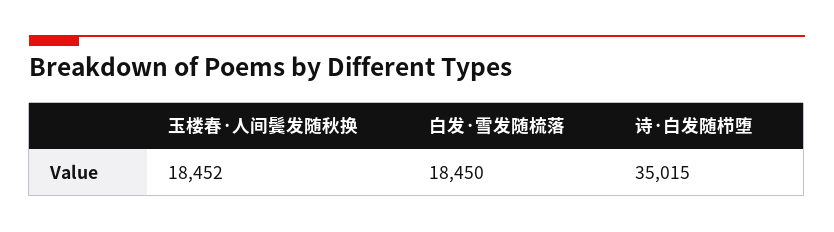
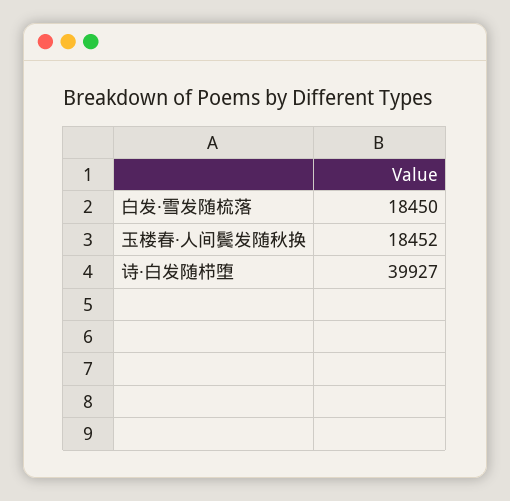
  {
    "玉楼春·人间鬓发随秋换": 18452,
    "白发·雪发随梳落": 18450,
-   "诗·白发随栉堕": 35015
+   "诗·白发随栉堕": 39927
  }

